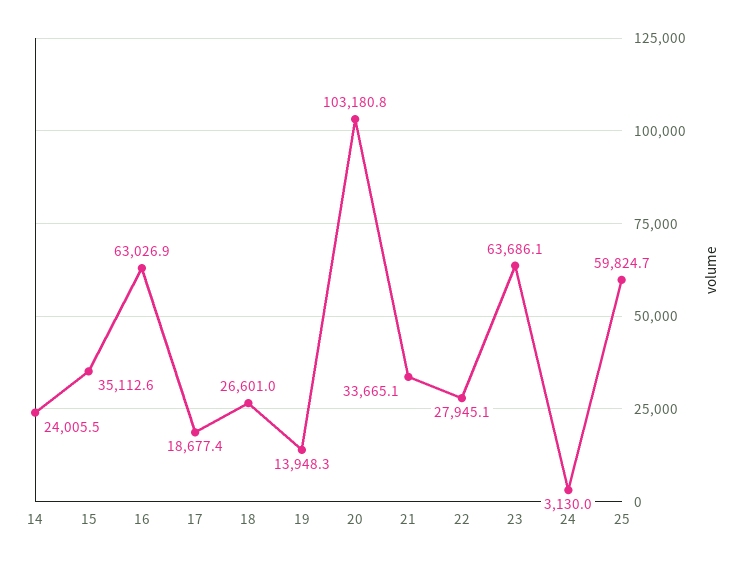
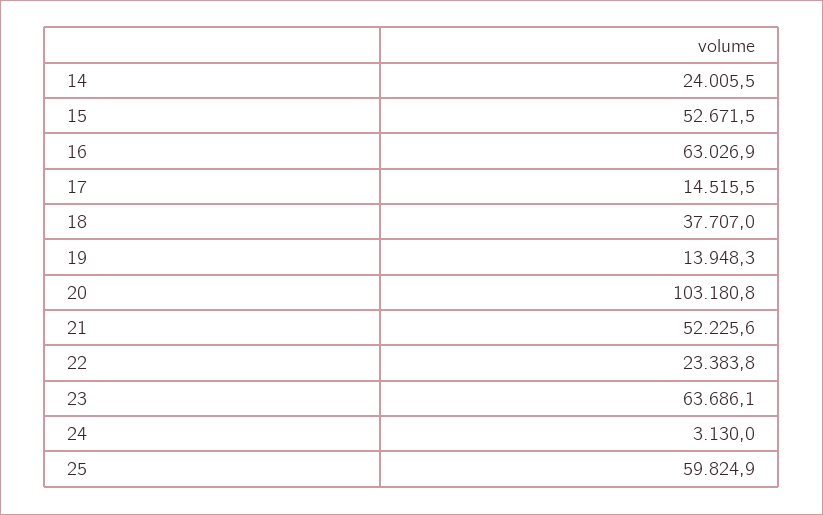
  {
    "14": 24005.5,
-   "15": 35112.6,
+   "15": 52671.5,
    "16": 63026.9,
-   "17": 18677.4,
+   "17": 14515.5,
-   "18": 26601,
+   "18": 37707,
    "19": 13948.3,
    "20": 103180.8,
-   "21": 33665.1,
+   "21": 52225.6,
-   "22": 27945.1,
+   "22": 23383.8,
    "23": 63686.1,
    "24": 3130,
-   "25": 59824.7
+   "25": 59824.9
  }

